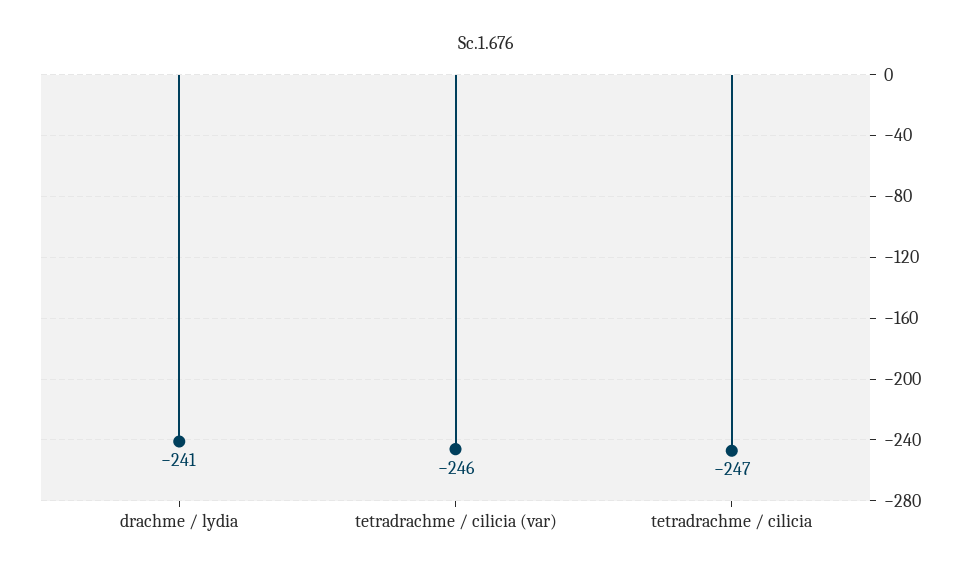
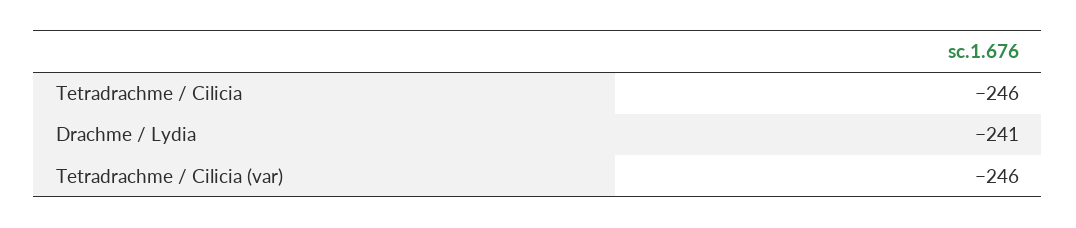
  {
    "drachme / lydia": -241,
    "tetradrachme / cilicia (var)": -246,
-   "tetradrachme / cilicia": -247
+   "tetradrachme / cilicia": -246
  }

